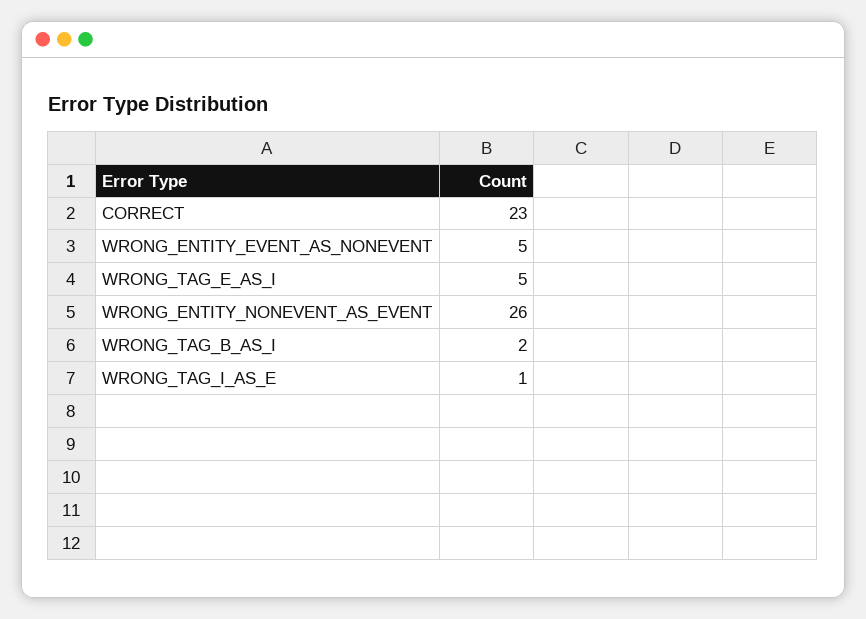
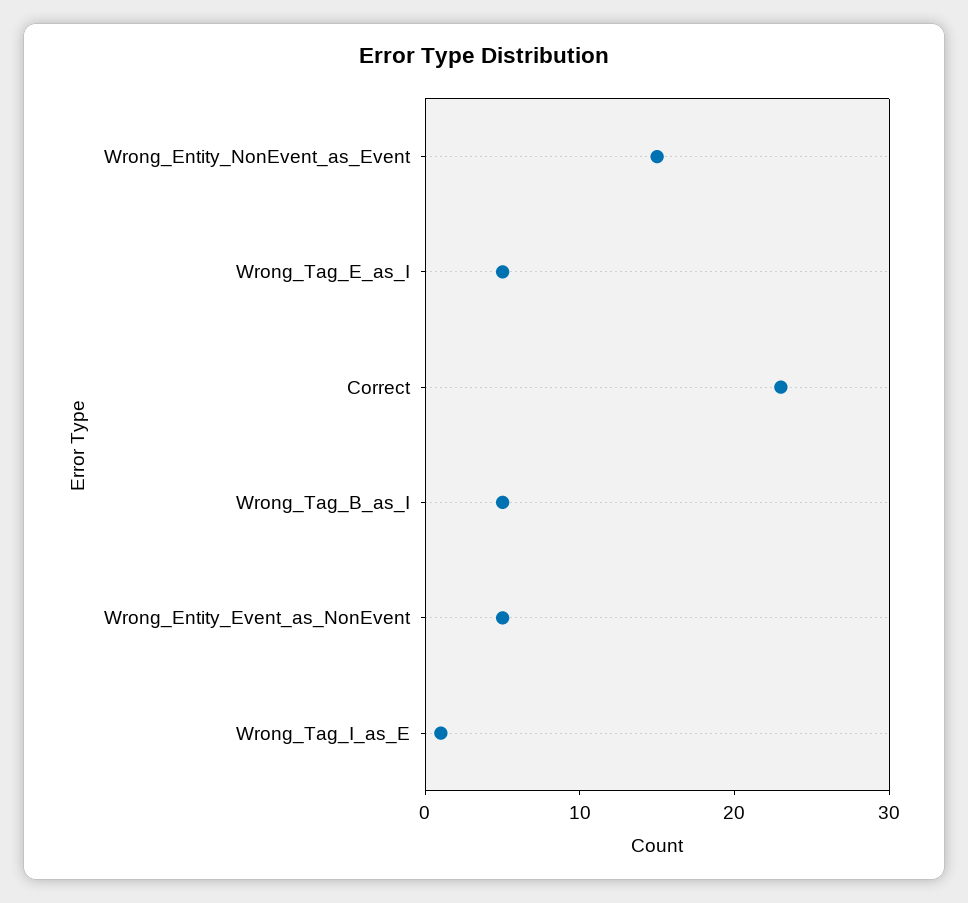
  {
    "CORRECT": 23,
    "WRONG_ENTITY_EVENT_AS_NONEVENT": 5,
    "WRONG_TAG_E_AS_I": 5,
-   "WRONG_ENTITY_NONEVENT_AS_EVENT": 26,
+   "WRONG_ENTITY_NONEVENT_AS_EVENT": 15,
-   "WRONG_TAG_B_AS_I": 2,
+   "WRONG_TAG_B_AS_I": 5,
    "WRONG_TAG_I_AS_E": 1
  }

